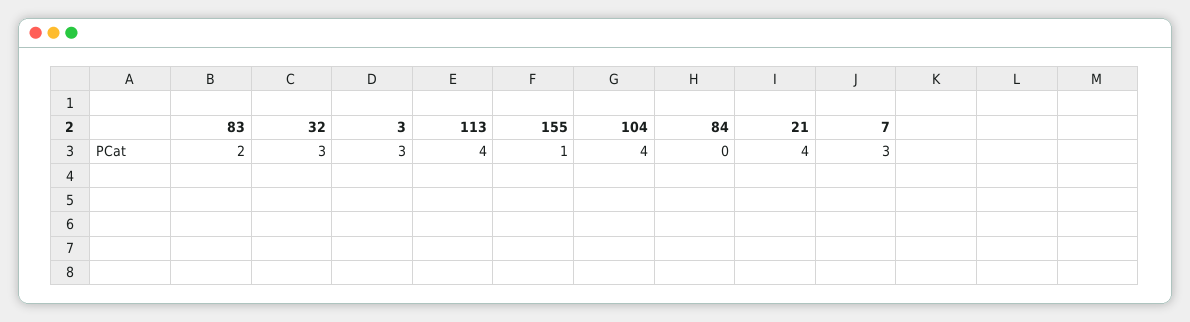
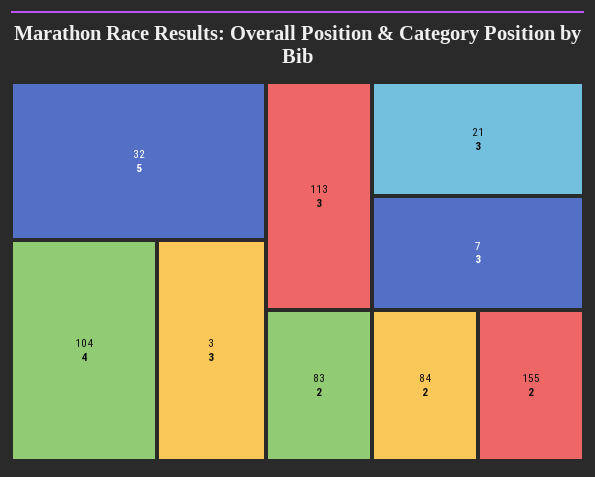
  {
    "83": 2,
-   "32": 3,
+   "32": 5,
    "3": 3,
-   "113": 4,
+   "113": 3,
-   "155": 1,
+   "155": 2,
    "104": 4,
-   "84": 0,
+   "84": 2,
-   "21": 4,
+   "21": 3,
    "7": 3
  }

